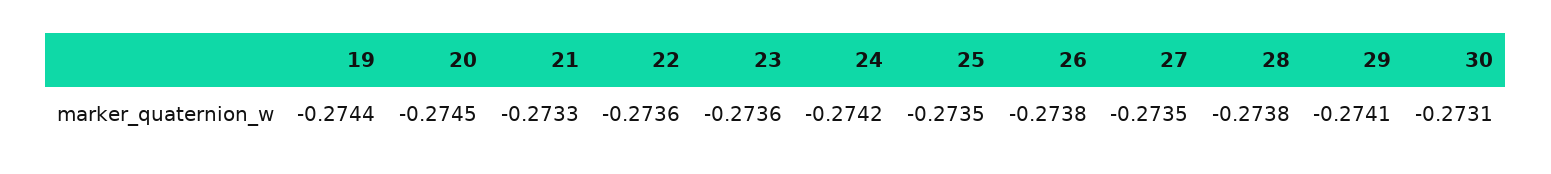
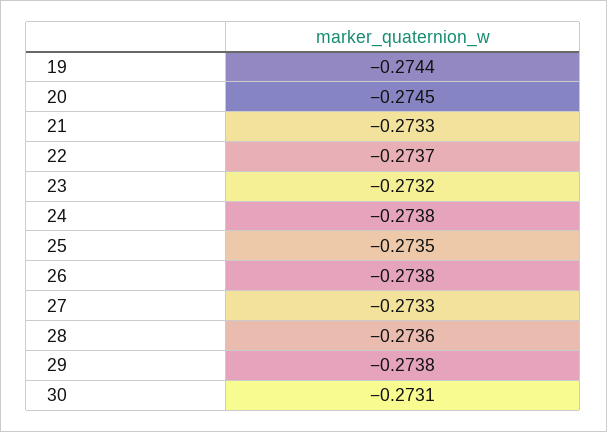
  {
    "19": -0.2744,
    "20": -0.2745,
    "21": -0.2733,
-   "22": -0.2736,
+   "22": -0.2737,
-   "23": -0.2736,
+   "23": -0.2732,
-   "24": -0.2742,
+   "24": -0.2738,
    "25": -0.2735,
    "26": -0.2738,
-   "27": -0.2735,
+   "27": -0.2733,
-   "28": -0.2738,
+   "28": -0.2736,
-   "29": -0.2741,
+   "29": -0.2738,
    "30": -0.2731
  }

